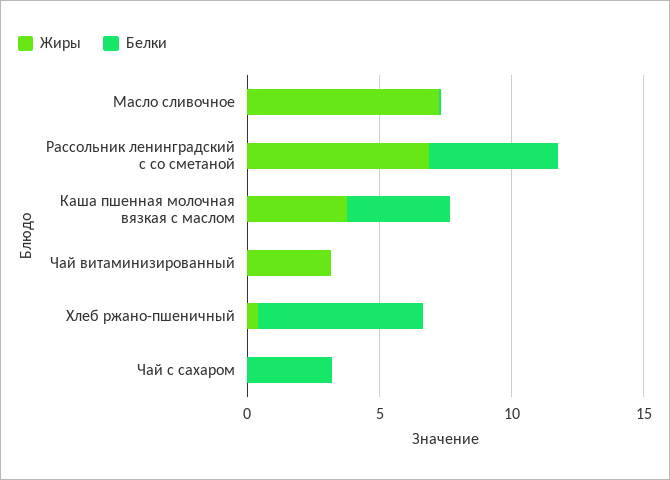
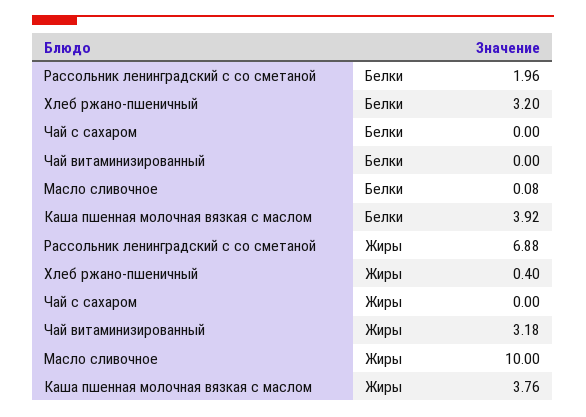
  {
    "Жиры": {
-     "Масло сливочное": 7,
+     "Масло сливочное": 10,
      "Рассольник ленинградский с со сметаной": 6.88,
      "Каша пшенная молочная вязкая с маслом": 3.76,
      "Чай витаминизированный": 3.18,
      "Хлеб ржано-пшеничный": 0.4,
      "Чай с сахаром": 0
    },
    "Белки": {
      "Масло сливочное": 0.08,
-     "Рассольник ленинградский с со сметаной": 5,
+     "Рассольник ленинградский с со сметаной": 1.96,
      "Каша пшенная молочная вязкая с маслом": 3.92,
      "Чай витаминизированный": 0,
-     "Хлеб ржано-пшеничный": 6,
+     "Хлеб ржано-пшеничный": 3.2,
-     "Чай с сахаром": 3
+     "Чай с сахаром": 0
    }
  }

